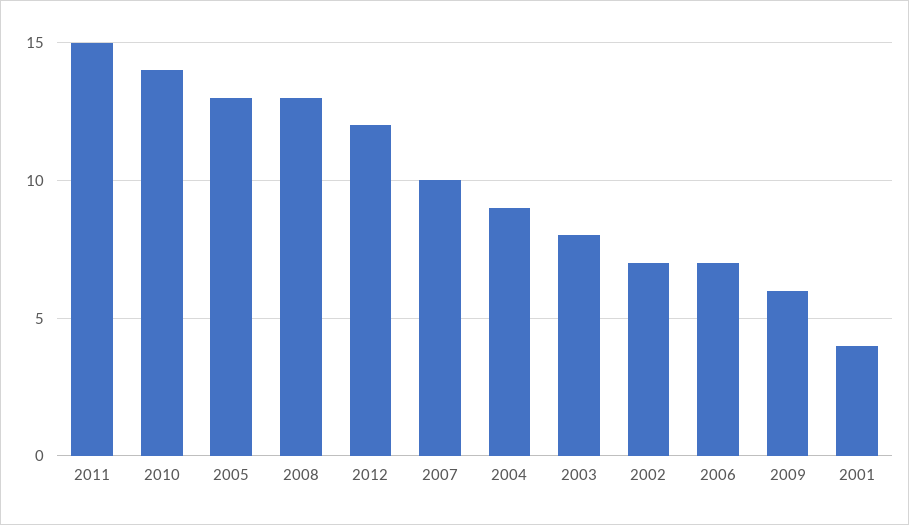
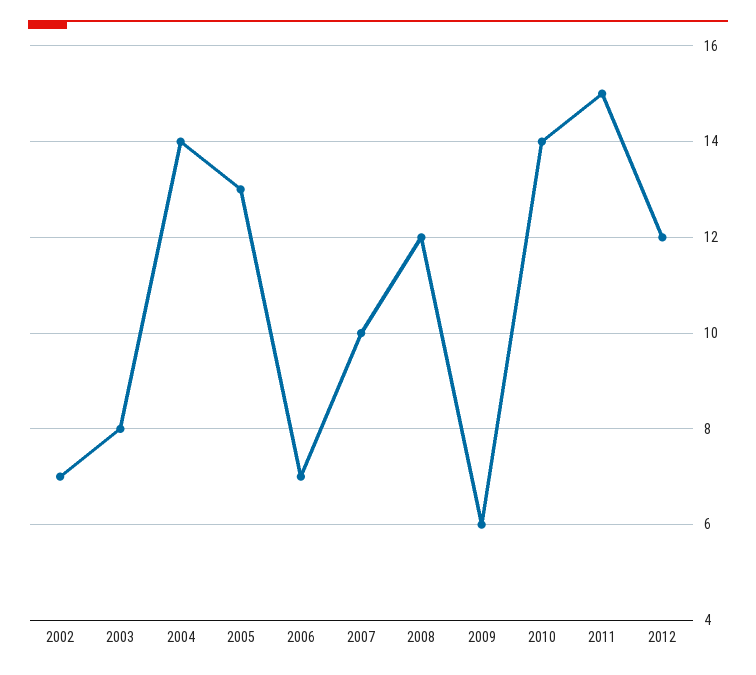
  {
    "2011": 15,
    "2010": 14,
    "2005": 13,
-   "2008": 13,
+   "2008": 12,
    "2012": 12,
    "2007": 10,
-   "2004": 9,
+   "2004": 14,
    "2003": 8,
    "2002": 7,
    "2006": 7,
-   "2009": 6,
+   "2009": 6
-   "2001": 4
  }

